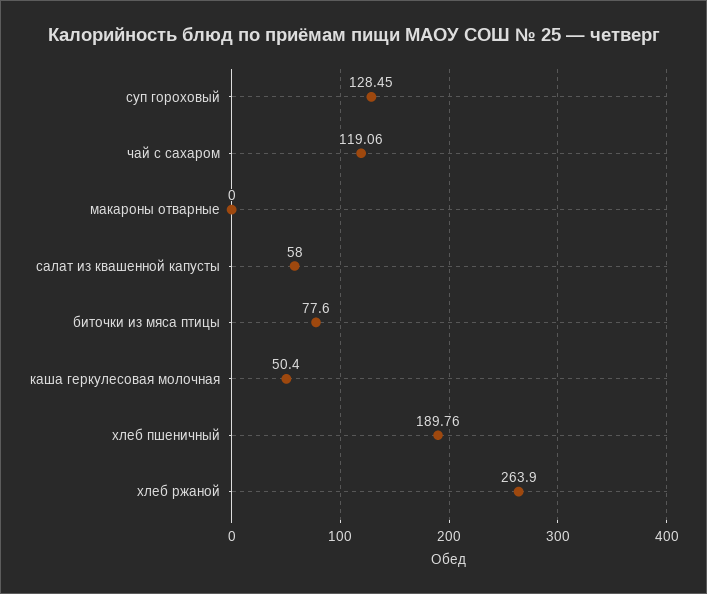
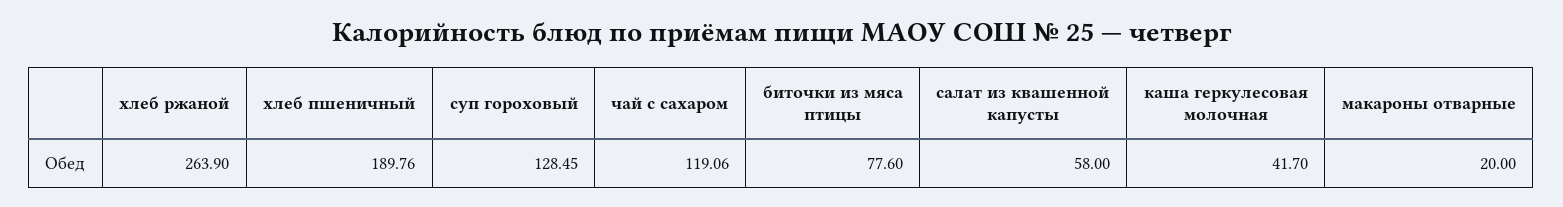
  {
    "суп гороховый": 128.45,
    "чай с сахаром": 119.06,
-   "макароны отварные": 0,
+   "макароны отварные": 20,
    "салат из квашенной капусты": 58,
    "биточки из мяса птицы": 77.6,
-   "каша геркулесовая молочная": 50.4,
+   "каша геркулесовая молочная": 41.7,
    "хлеб пшеничный": 189.76,
    "хлеб ржаной": 263.9
  }

